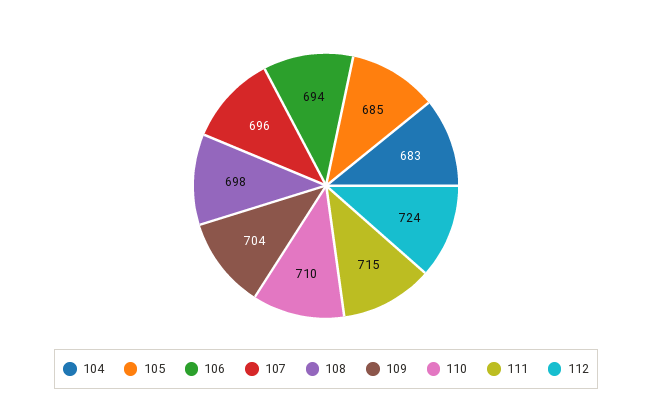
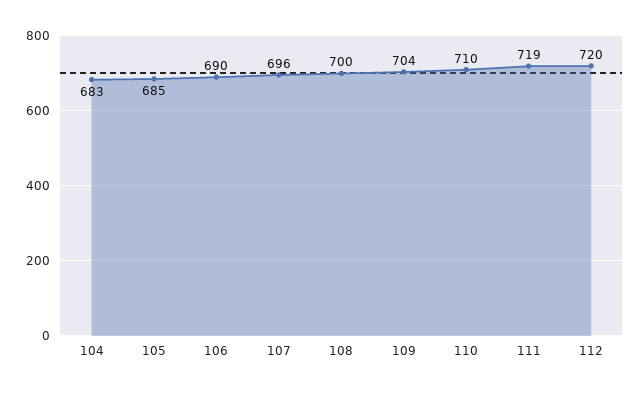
  {
    "104": 683,
    "105": 685,
-   "106": 694,
+   "106": 690,
    "107": 696,
-   "108": 698,
+   "108": 700,
    "109": 704,
    "110": 710,
-   "111": 715,
+   "111": 719,
-   "112": 724
+   "112": 720
  }

